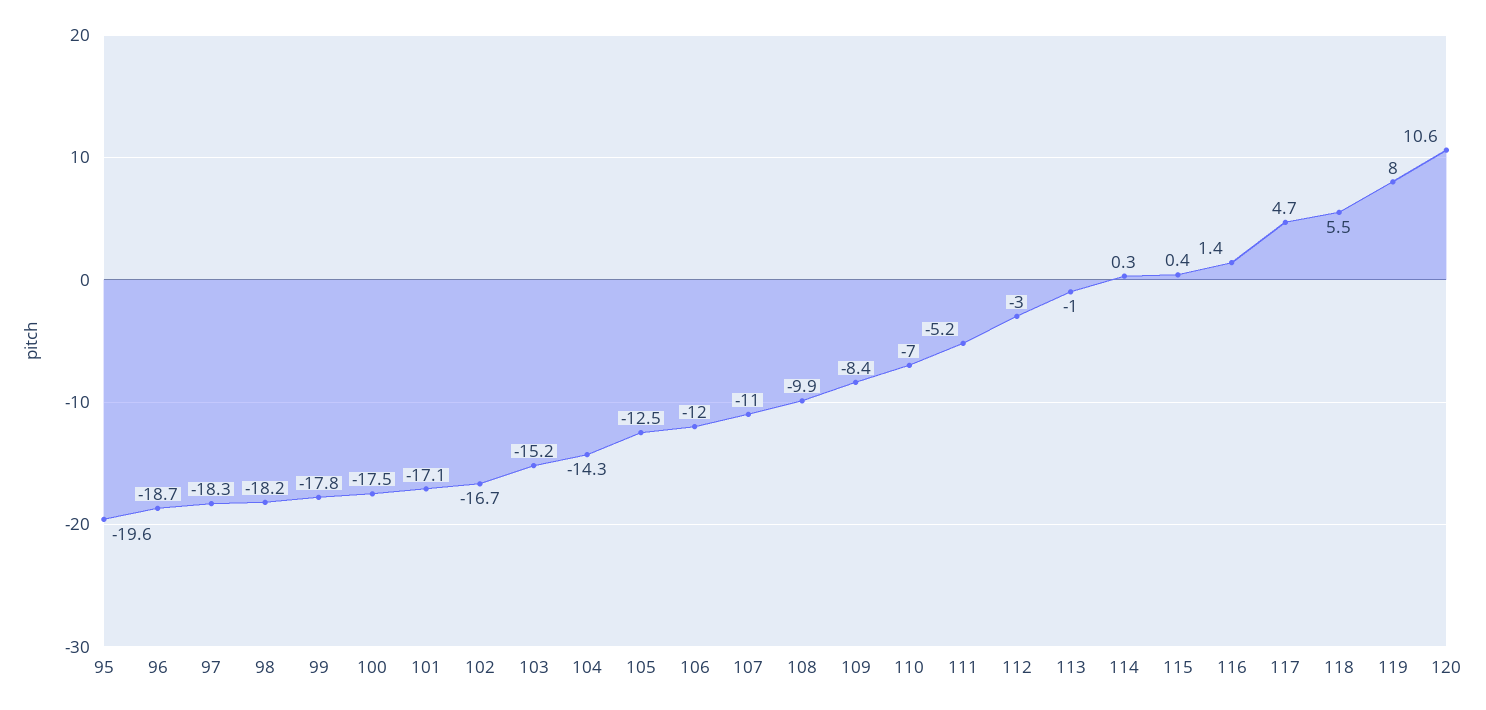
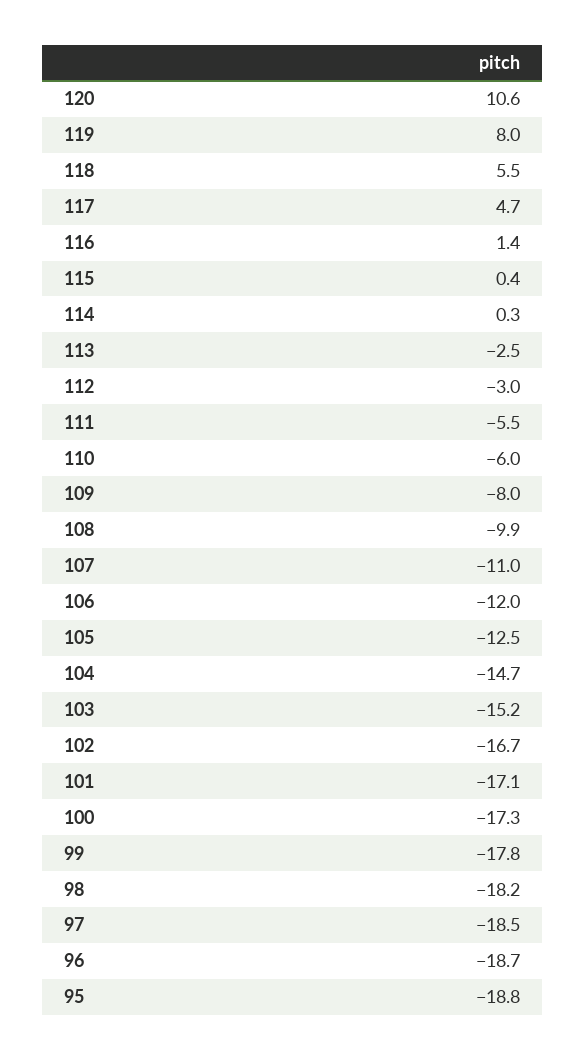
  {
-   "95": -19.6,
+   "95": -18.8,
    "96": -18.7,
-   "97": -18.3,
+   "97": -18.5,
    "98": -18.2,
    "99": -17.8,
-   "100": -17.5,
+   "100": -17.3,
    "101": -17.1,
    "102": -16.7,
    "103": -15.2,
-   "104": -14.3,
+   "104": -14.7,
    "105": -12.5,
    "106": -12,
    "107": -11,
    "108": -9.9,
-   "109": -8.4,
+   "109": -8,
-   "110": -7,
+   "110": -6,
-   "111": -5.2,
+   "111": -5.5,
    "112": -3,
-   "113": -1,
+   "113": -2.5,
    "114": 0.3,
    "115": 0.4,
    "116": 1.4,
    "117": 4.7,
    "118": 5.5,
    "119": 8,
    "120": 10.6
  }

